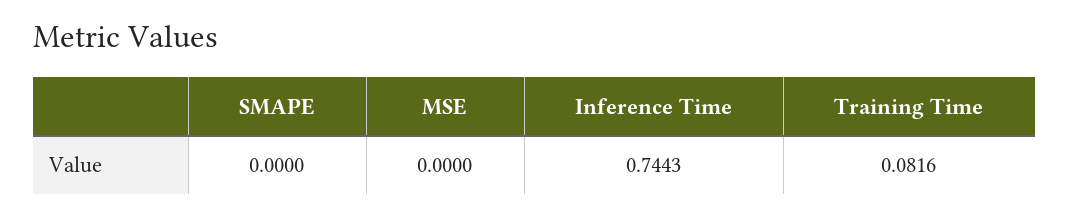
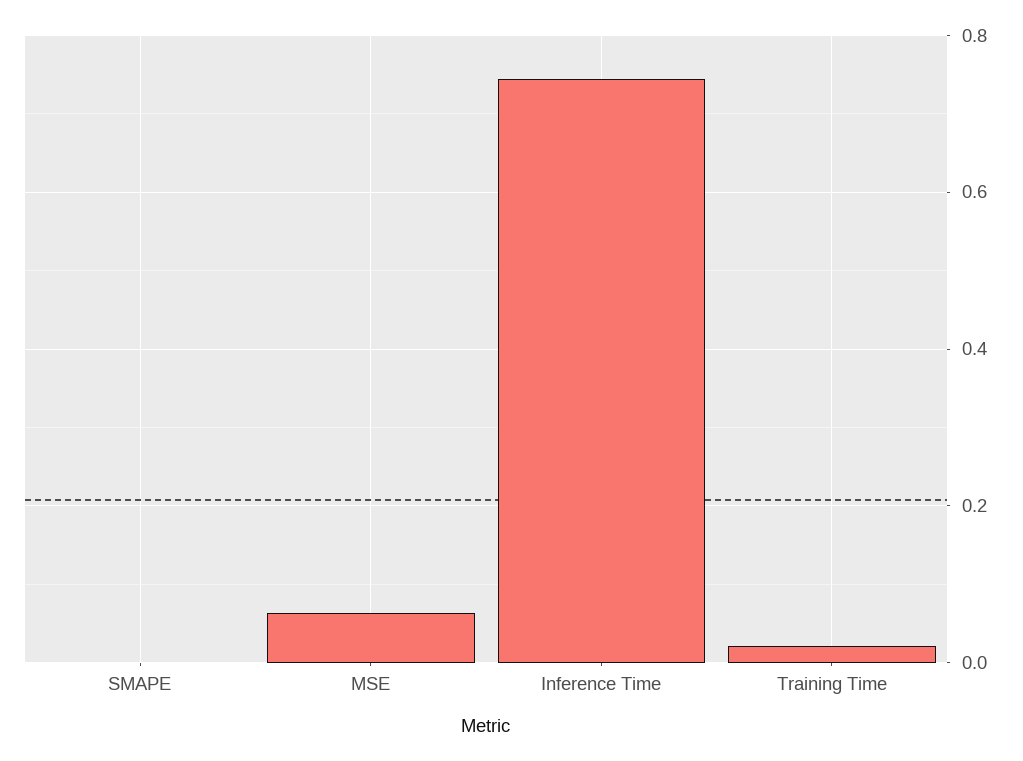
  {
    "SMAPE": 0,
-   "MSE": 0,
+   "MSE": 0.06,
    "Inference Time": 0.7443,
-   "Training Time": 0.0816
+   "Training Time": 0.02
  }

